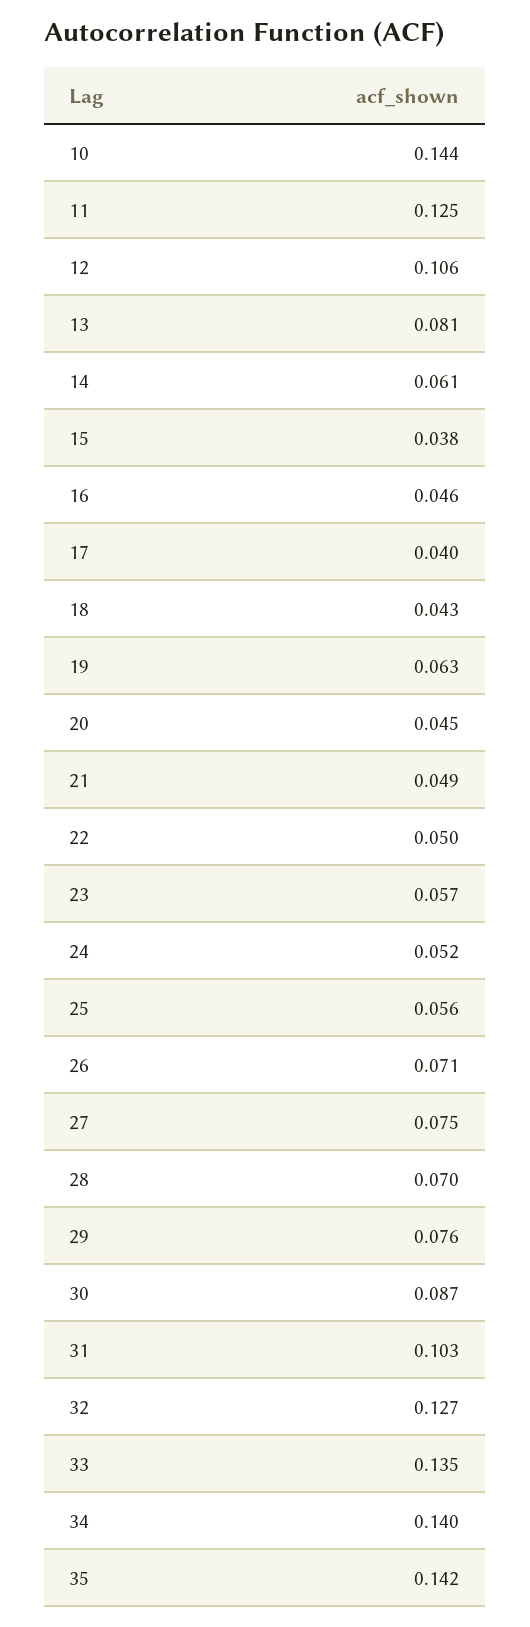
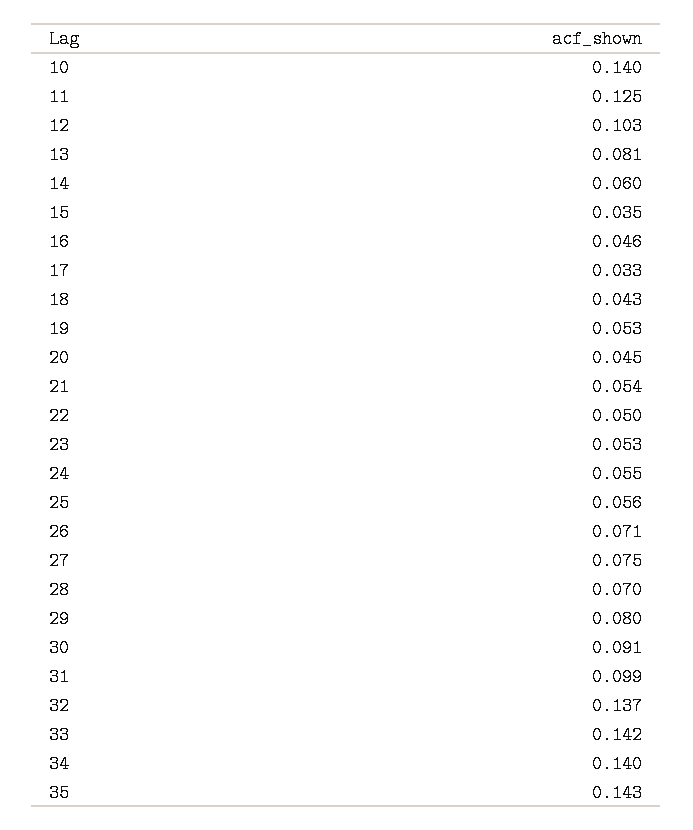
  {
-   "10": 0.144,
+   "10": 0.14,
    "11": 0.125,
-   "12": 0.106,
+   "12": 0.103,
    "13": 0.081,
-   "14": 0.061,
+   "14": 0.06,
-   "15": 0.038,
+   "15": 0.035,
    "16": 0.046,
-   "17": 0.04,
+   "17": 0.033,
    "18": 0.043,
-   "19": 0.063,
+   "19": 0.053,
    "20": 0.045,
-   "21": 0.049,
+   "21": 0.054,
    "22": 0.05,
-   "23": 0.057,
+   "23": 0.053,
-   "24": 0.052,
+   "24": 0.055,
    "25": 0.056,
    "26": 0.071,
    "27": 0.075,
    "28": 0.07,
-   "29": 0.076,
+   "29": 0.08,
-   "30": 0.087,
+   "30": 0.091,
-   "31": 0.103,
+   "31": 0.099,
-   "32": 0.127,
+   "32": 0.137,
-   "33": 0.135,
+   "33": 0.142,
    "34": 0.14,
-   "35": 0.142
+   "35": 0.143
  }

